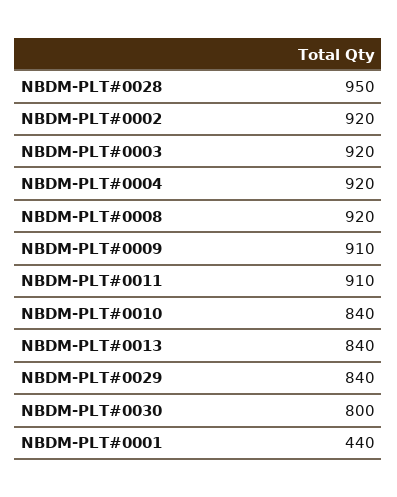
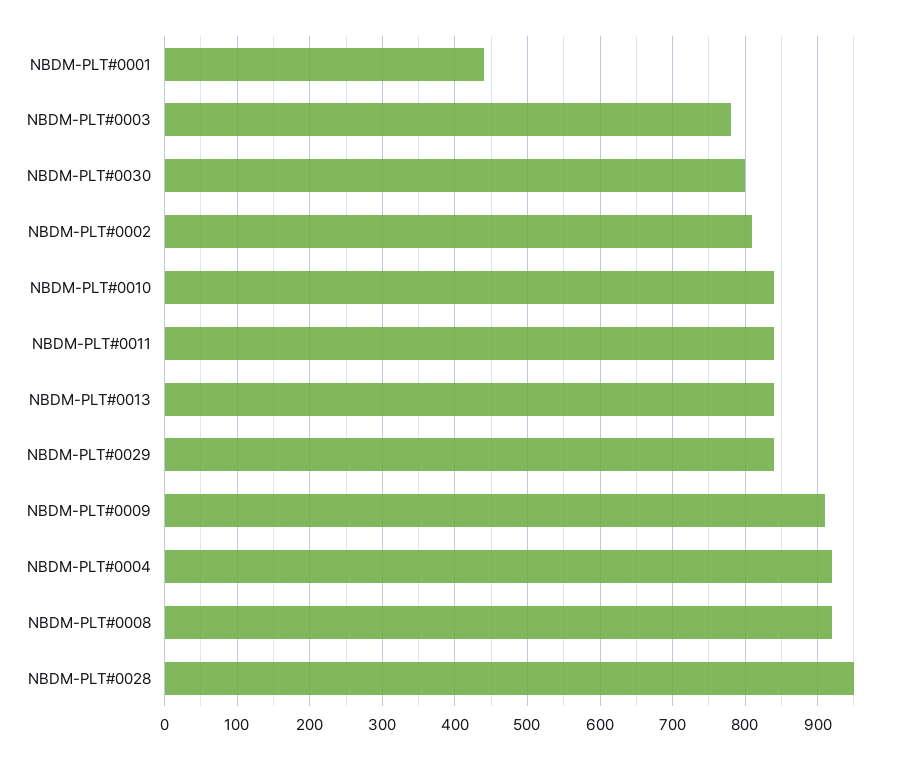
  {
    "NBDM-PLT#0028": 950,
-   "NBDM-PLT#0002": 920,
+   "NBDM-PLT#0002": 810,
-   "NBDM-PLT#0003": 920,
+   "NBDM-PLT#0003": 780,
    "NBDM-PLT#0004": 920,
    "NBDM-PLT#0008": 920,
    "NBDM-PLT#0009": 910,
-   "NBDM-PLT#0011": 910,
+   "NBDM-PLT#0011": 840,
    "NBDM-PLT#0010": 840,
    "NBDM-PLT#0013": 840,
    "NBDM-PLT#0029": 840,
    "NBDM-PLT#0030": 800,
    "NBDM-PLT#0001": 440
  }

